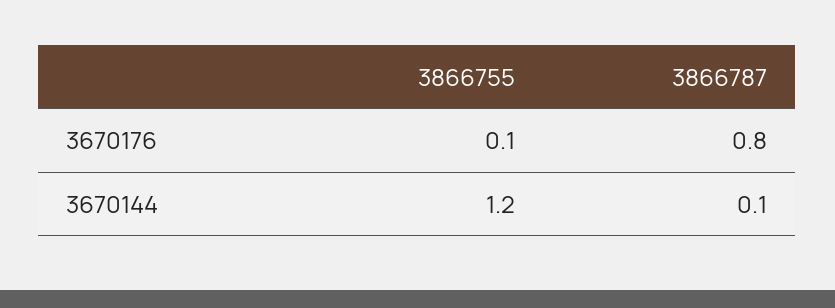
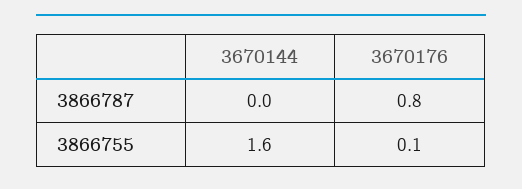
  {
    "3866755": {
      "3670176": 0.1,
-     "3670144": 1.2
+     "3670144": 1.6
    },
    "3866787": {
      "3670176": 0.8,
-     "3670144": 0.1
+     "3670144": 0
    }
  }

